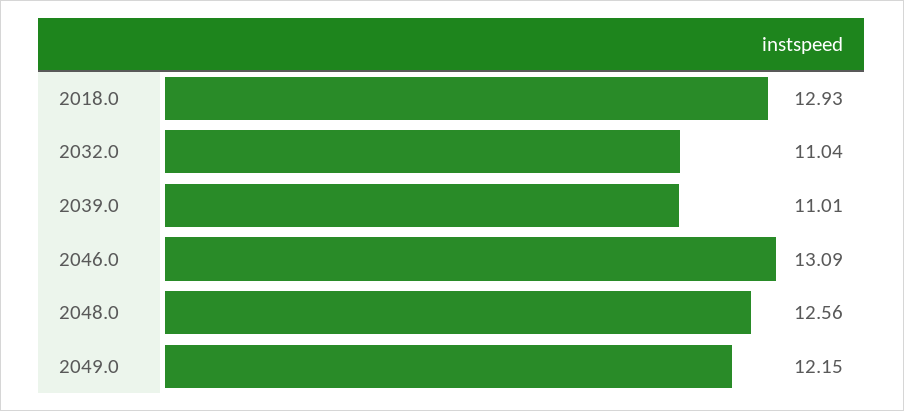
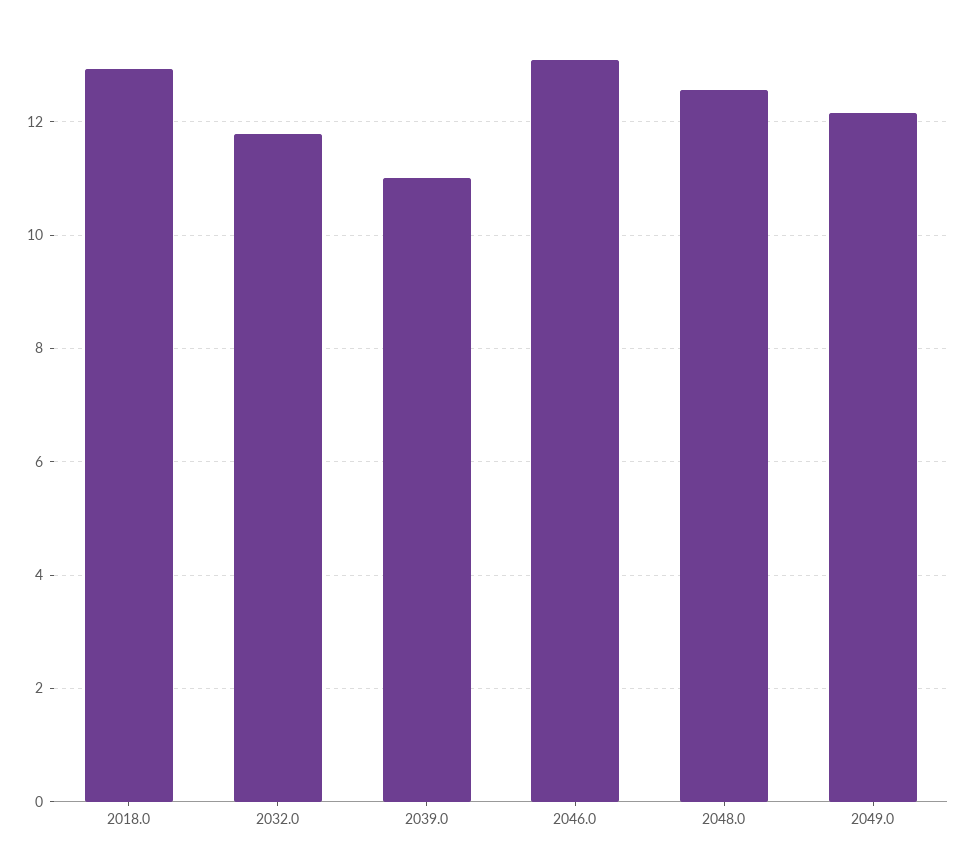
  {
    "2018.0": 12.93,
-   "2032.0": 11.04,
+   "2032.0": 11.8,
    "2039.0": 11.01,
    "2046.0": 13.09,
    "2048.0": 12.56,
    "2049.0": 12.15
  }

